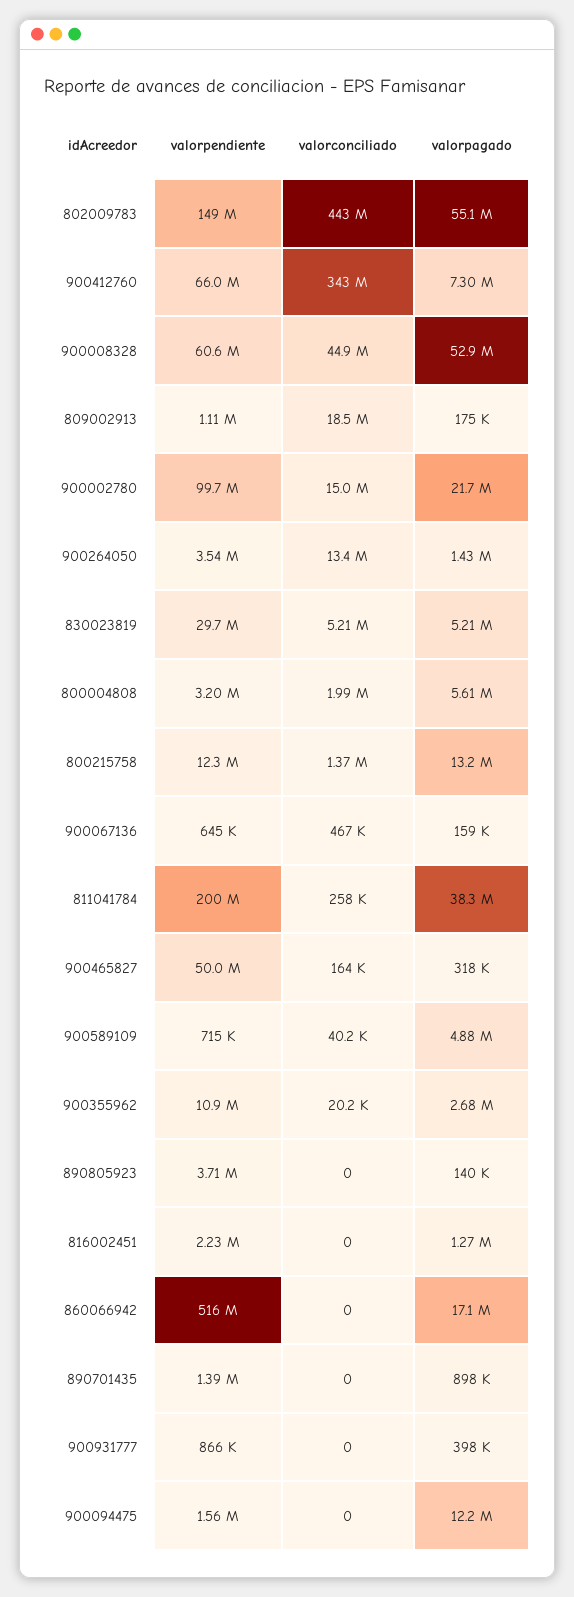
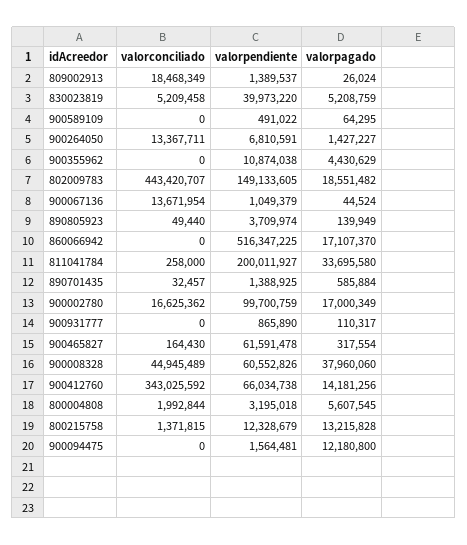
  {
    "valorpendiente": {
      "802009783": 149133605,
      "900412760": 66034738,
      "900008328": 60552826,
-     "809002913": 1110000,
+     "809002913": 1389537,
      "900002780": 99700759,
-     "900264050": 3540000,
+     "900264050": 6810591,
-     "830023819": 29700000,
+     "830023819": 39973220,
      "800004808": 3195018,
      "800215758": 12328679,
-     "900067136": 645000,
+     "900067136": 1049379,
      "811041784": 200011927,
-     "900465827": 50000000,
+     "900465827": 61591478,
-     "900589109": 715000,
+     "900589109": 491022,
      "900355962": 10874038,
      "890805923": 3709974,
-     "816002451": 2230000,
      "860066942": 516347225,
      "890701435": 1388925,
      "900931777": 865890,
      "900094475": 1564481
    },
    "valorconciliado": {
      "802009783": 443420707,
      "900412760": 343025592,
      "900008328": 44945489,
      "809002913": 18468349,
-     "900002780": 15000000,
+     "900002780": 16625362,
      "900264050": 13367711,
      "830023819": 5209458,
      "800004808": 1992844,
      "800215758": 1371815,
-     "900067136": 467000,
+     "900067136": 13671954,
      "811041784": 258000,
      "900465827": 164430,
-     "900589109": 40200,
+     "900589109": 0,
-     "900355962": 20200,
+     "900355962": 0,
-     "890805923": 0,
+     "890805923": 49440,
-     "816002451": 0,
      "860066942": 0,
-     "890701435": 0,
+     "890701435": 32457,
      "900931777": 0,
      "900094475": 0
    },
    "valorpagado": {
-     "802009783": 55100000,
+     "802009783": 18551482,
-     "900412760": 7300000,
+     "900412760": 14181256,
-     "900008328": 52900000,
+     "900008328": 37960060,
-     "809002913": 175000,
+     "809002913": 26024,
-     "900002780": 21700000,
+     "900002780": 17000349,
      "900264050": 1427227,
      "830023819": 5208759,
      "800004808": 5607545,
      "800215758": 13215828,
-     "900067136": 159000,
+     "900067136": 44524,
-     "811041784": 38300000,
+     "811041784": 33695580,
      "900465827": 317554,
-     "900589109": 4880000,
+     "900589109": 64295,
-     "900355962": 2680000,
+     "900355962": 4430629,
      "890805923": 139949,
-     "816002451": 1270000,
      "860066942": 17107370,
-     "890701435": 898000,
+     "890701435": 585884,
-     "900931777": 398000,
+     "900931777": 110317,
      "900094475": 12180800
    }
  }

